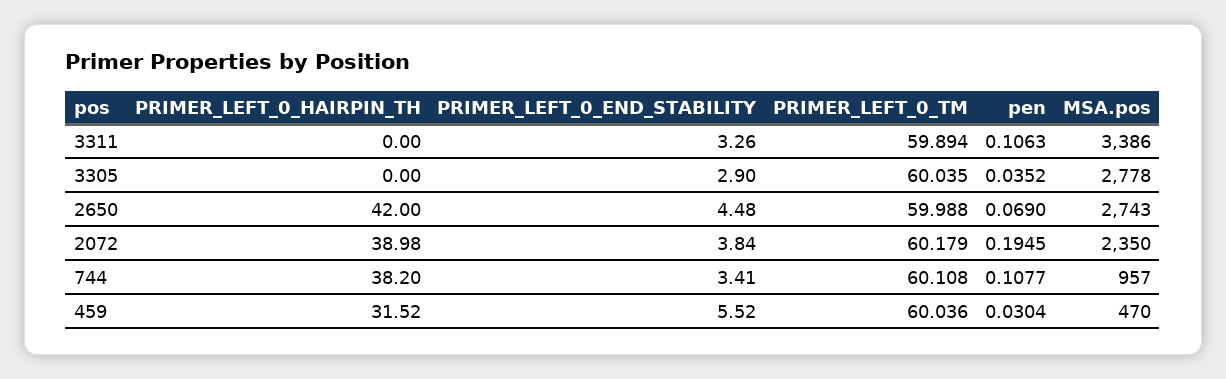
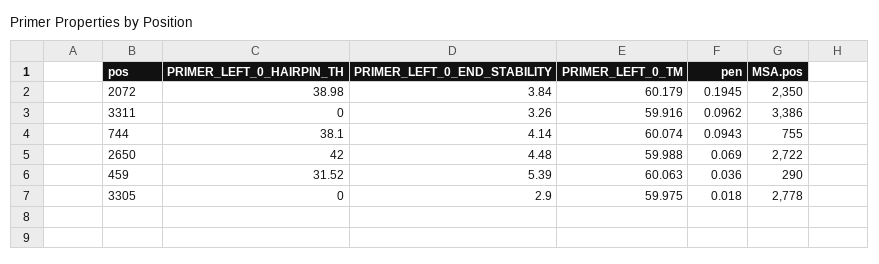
  {
    "PRIMER_LEFT_0_HAIRPIN_TH": {
      "3311": 0,
      "3305": 0,
      "2650": 42,
      "2072": 38.98,
-     "744": 38.2,
+     "744": 38.1,
      "459": 31.52
    },
    "PRIMER_LEFT_0_END_STABILITY": {
      "3311": 3.26,
      "3305": 2.9,
      "2650": 4.48,
      "2072": 3.84,
-     "744": 3.41,
+     "744": 4.14,
-     "459": 5.52
+     "459": 5.39
    },
    "PRIMER_LEFT_0_TM": {
-     "3311": 59.894,
+     "3311": 59.916,
-     "3305": 60.035,
+     "3305": 59.975,
      "2650": 59.988,
      "2072": 60.179,
-     "744": 60.108,
+     "744": 60.074,
-     "459": 60.036
+     "459": 60.063
    },
    "pen": {
-     "3311": 0.1063,
+     "3311": 0.0962,
-     "3305": 0.0352,
+     "3305": 0.018,
      "2650": 0.069,
      "2072": 0.1945,
-     "744": 0.1077,
+     "744": 0.0943,
-     "459": 0.0304
+     "459": 0.036
    },
    "MSA.pos": {
      "3311": 3386,
      "3305": 2778,
-     "2650": 2743,
+     "2650": 2722,
      "2072": 2350,
-     "744": 957,
+     "744": 755,
-     "459": 470
+     "459": 290
    }
  }

